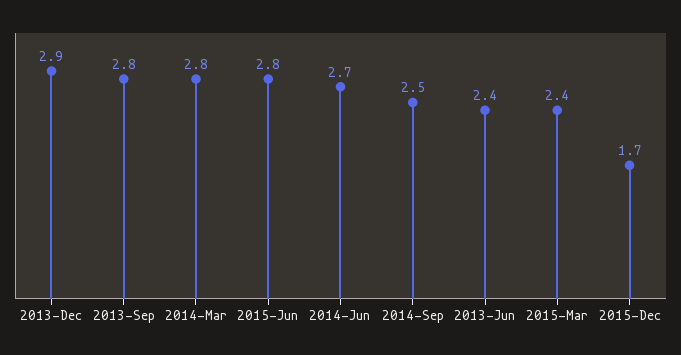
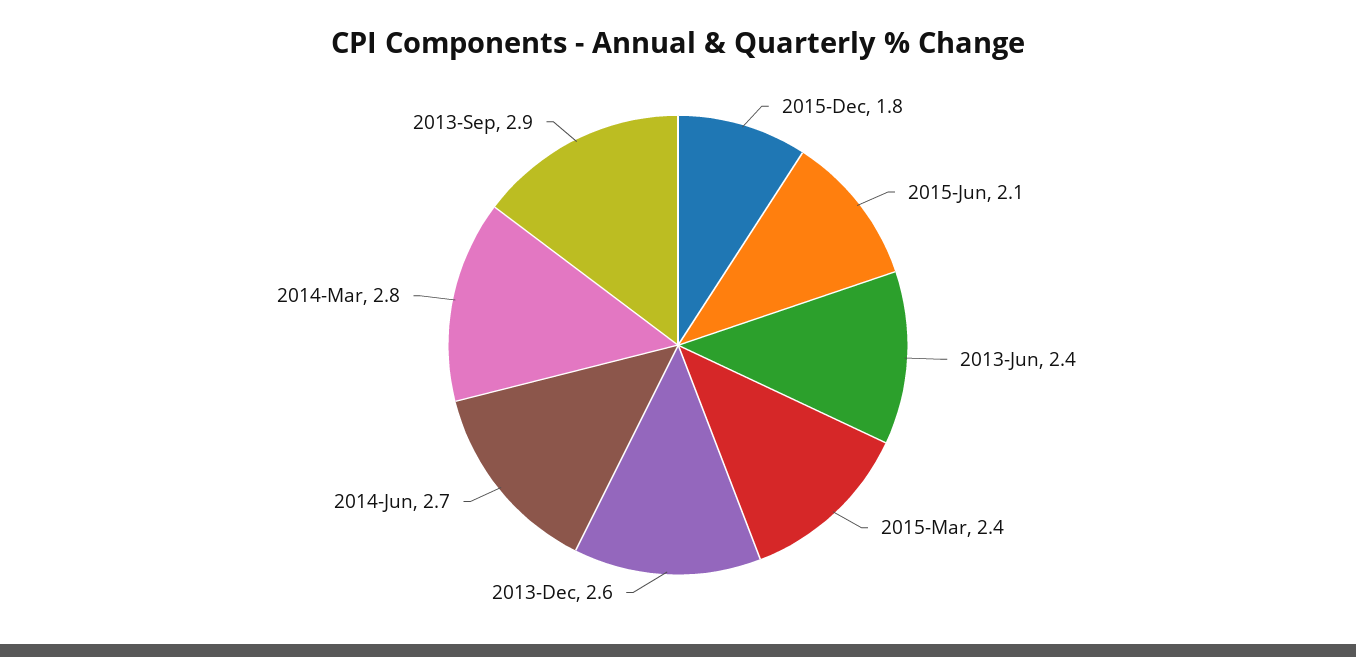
  {
-   "2013-Dec": 2.9,
+   "2013-Dec": 2.6,
-   "2013-Sep": 2.8,
+   "2013-Sep": 2.9,
    "2014-Mar": 2.8,
-   "2015-Jun": 2.8,
+   "2015-Jun": 2.1,
    "2014-Jun": 2.7,
-   "2014-Sep": 2.5,
    "2013-Jun": 2.4,
    "2015-Mar": 2.4,
-   "2015-Dec": 1.7
+   "2015-Dec": 1.8
  }

